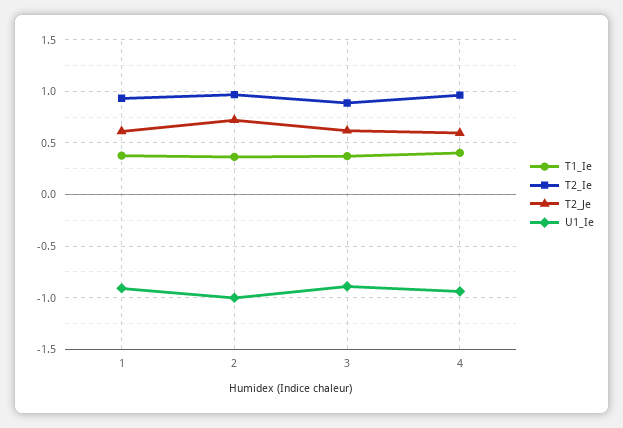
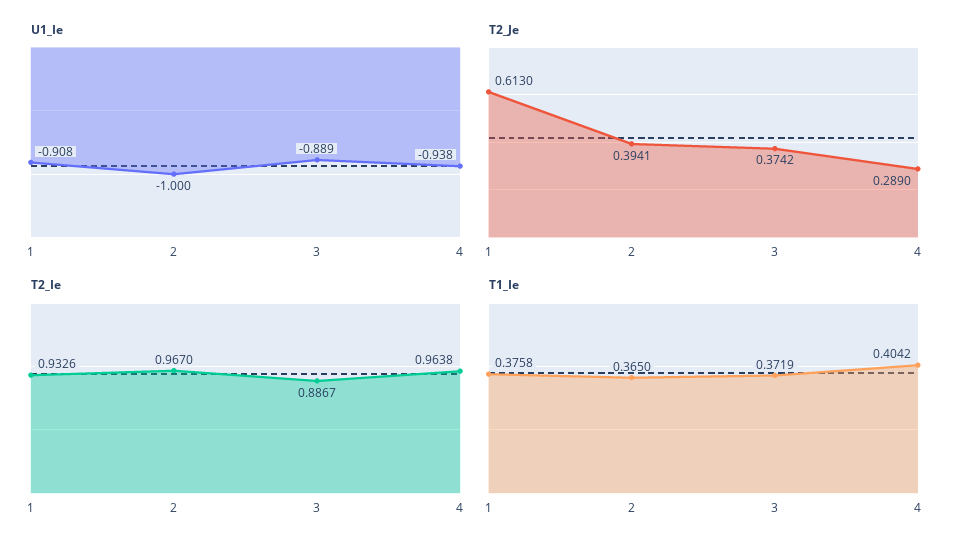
  {
    "T1_Ie": {
      "1": 0.3758,
      "2": 0.365,
      "3": 0.3719,
      "4": 0.4042
    },
    "T2_Ie": {
      "1": 0.9326,
      "2": 0.967,
      "3": 0.8867,
      "4": 0.9638
    },
    "T2_Je": {
      "1": 0.613,
-     "2": 0.7,
+     "2": 0.3941,
-     "3": 0.6,
+     "3": 0.3742,
-     "4": 0.6
+     "4": 0.289
    },
    "U1_Ie": {
      "1": -0.908,
      "2": -1,
      "3": -0.889,
      "4": -0.938
    }
  }

